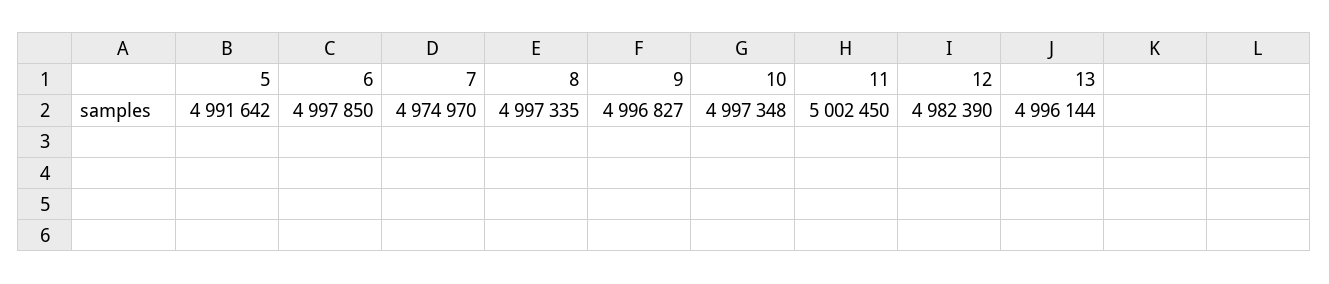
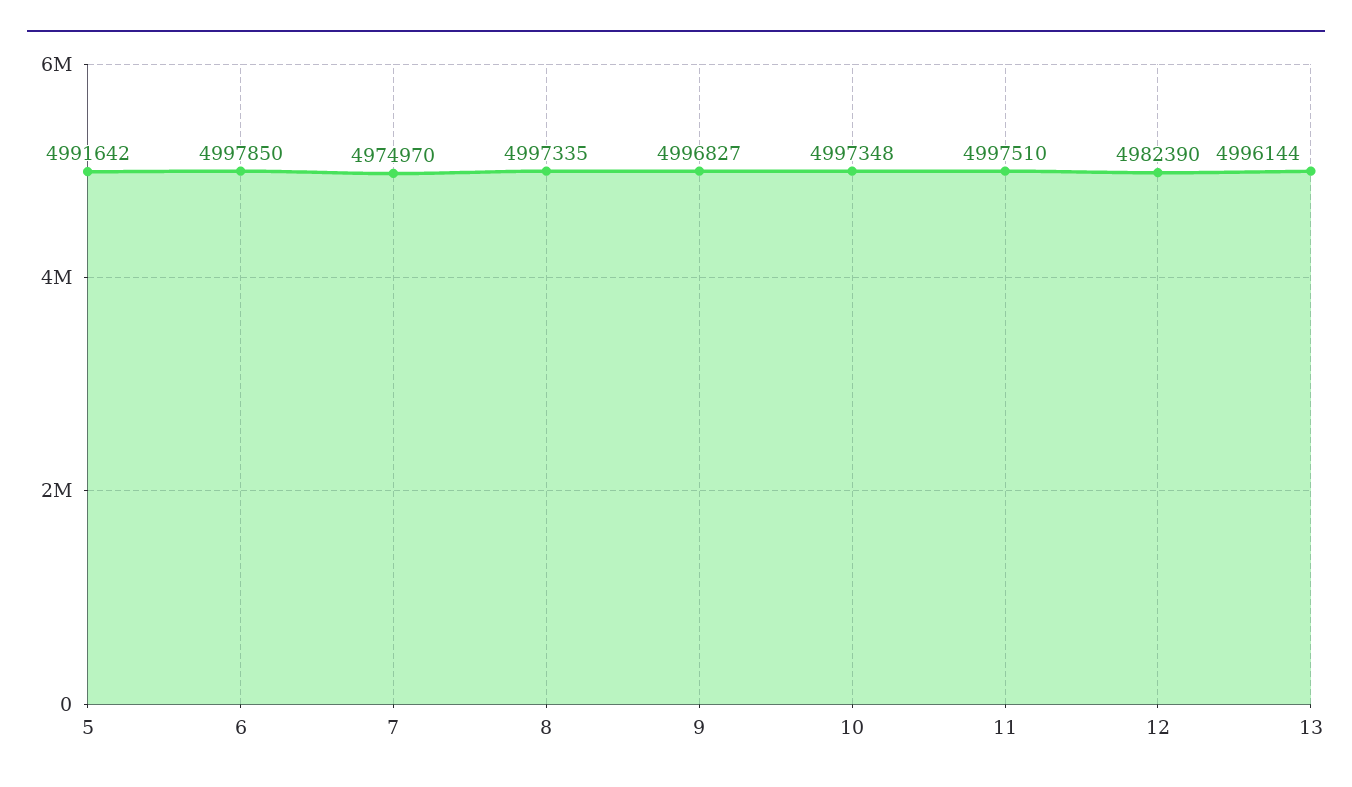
  {
    "5": 4991642,
    "6": 4997850,
    "7": 4974970,
    "8": 4997335,
    "9": 4996827,
    "10": 4997348,
-   "11": 5002450,
+   "11": 4997510,
    "12": 4982390,
    "13": 4996144
  }

